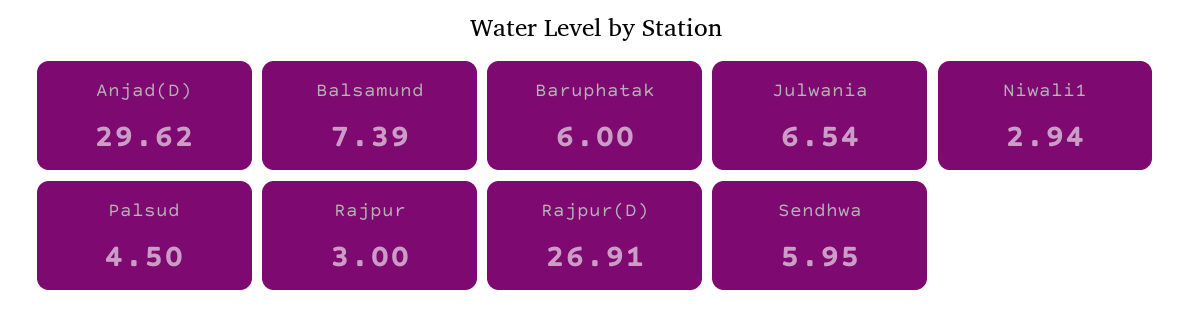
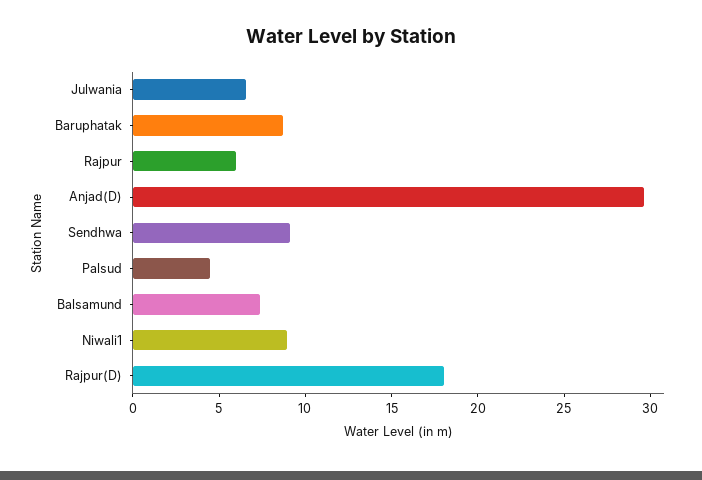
  {
    "Anjad(D)": 29.62,
    "Balsamund": 7.39,
-   "Baruphatak": 6,
+   "Baruphatak": 9,
    "Julwania": 6.54,
-   "Niwali1": 2.94,
+   "Niwali1": 9,
    "Palsud": 4.5,
-   "Rajpur": 3,
+   "Rajpur": 6,
-   "Rajpur(D)": 26.91,
+   "Rajpur(D)": 18,
-   "Sendhwa": 5.95
+   "Sendhwa": 9
  }

